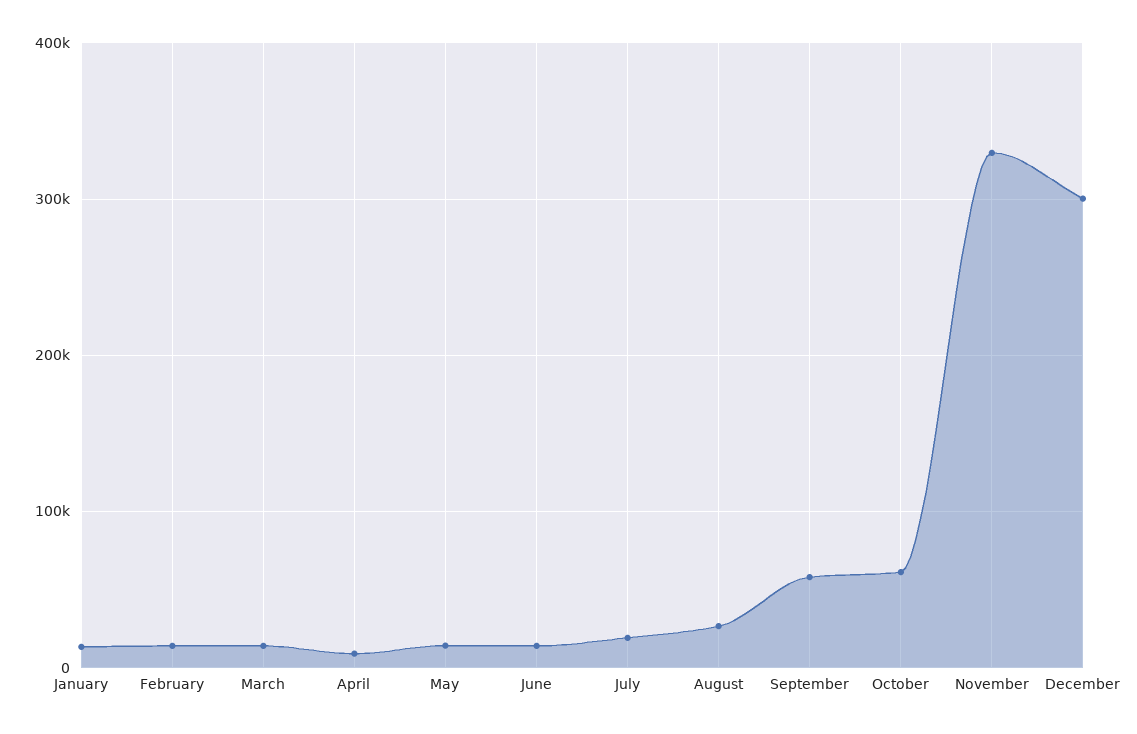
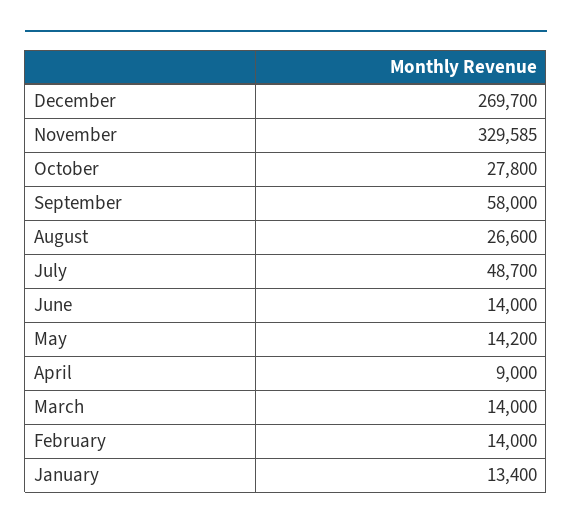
  {
    "January": 13400,
    "February": 14000,
    "March": 14000,
    "April": 9000,
    "May": 14200,
    "June": 14000,
-   "July": 20000,
+   "July": 48700,
    "August": 26600,
    "September": 58000,
-   "October": 60000,
+   "October": 27800,
    "November": 329585,
-   "December": 300000
+   "December": 269700
  }

